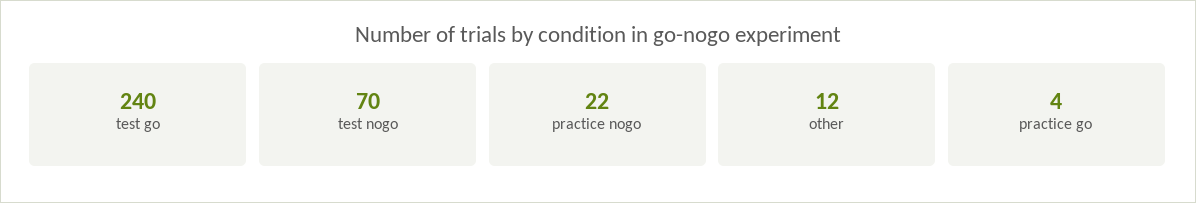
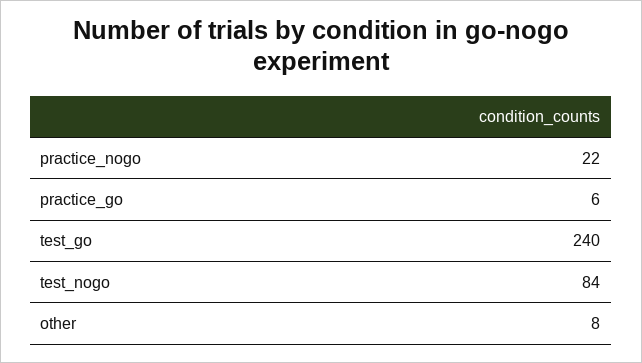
  {
    "test go": 240,
-   "test nogo": 70,
+   "test nogo": 84,
    "practice nogo": 22,
-   "other": 12,
+   "other": 8,
-   "practice go": 4
+   "practice go": 6
  }

